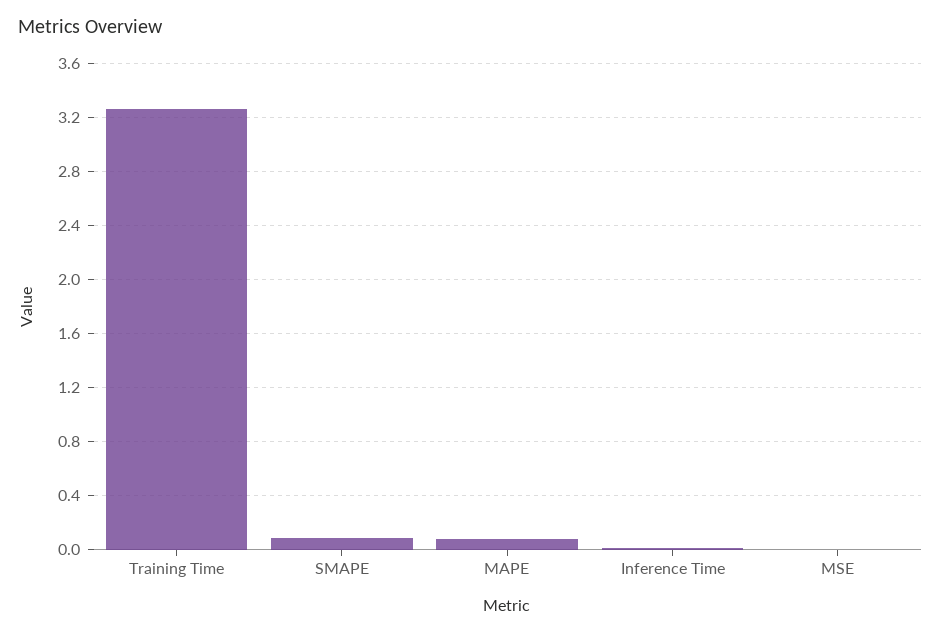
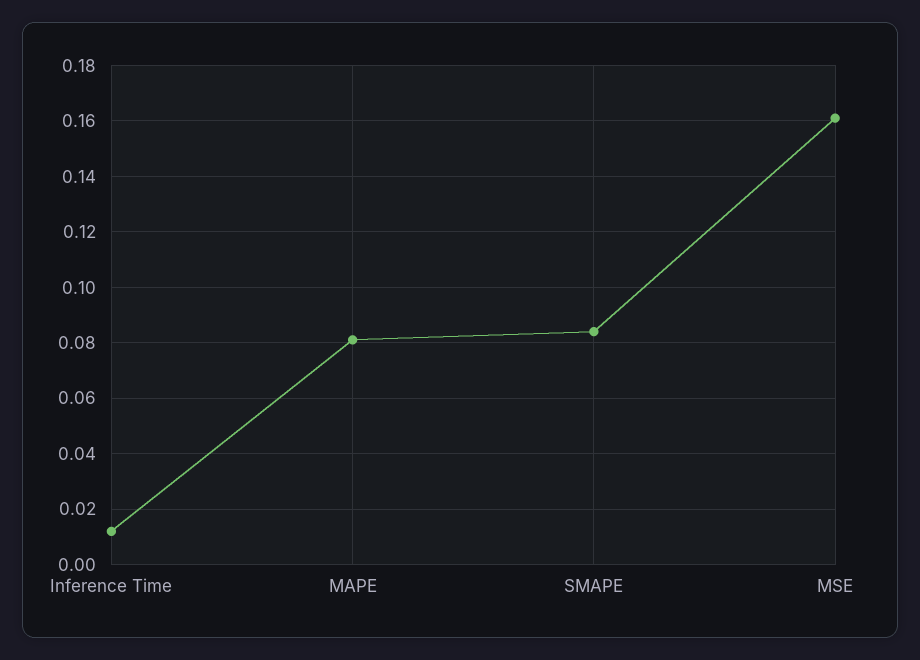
  {
-   "Training Time": 3.25,
    "SMAPE": 0.085,
    "MAPE": 0.08,
    "Inference Time": 0.01,
-   "MSE": 0
+   "MSE": 0.16
  }

